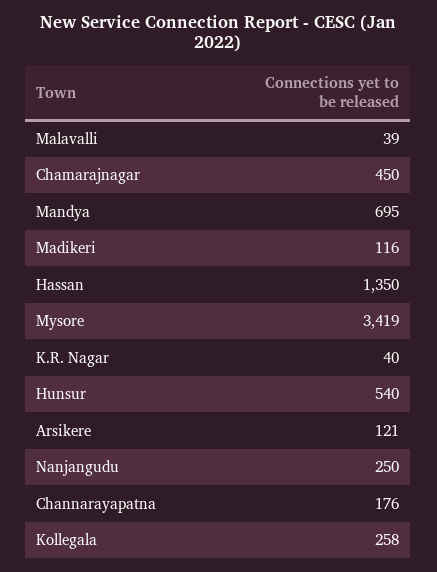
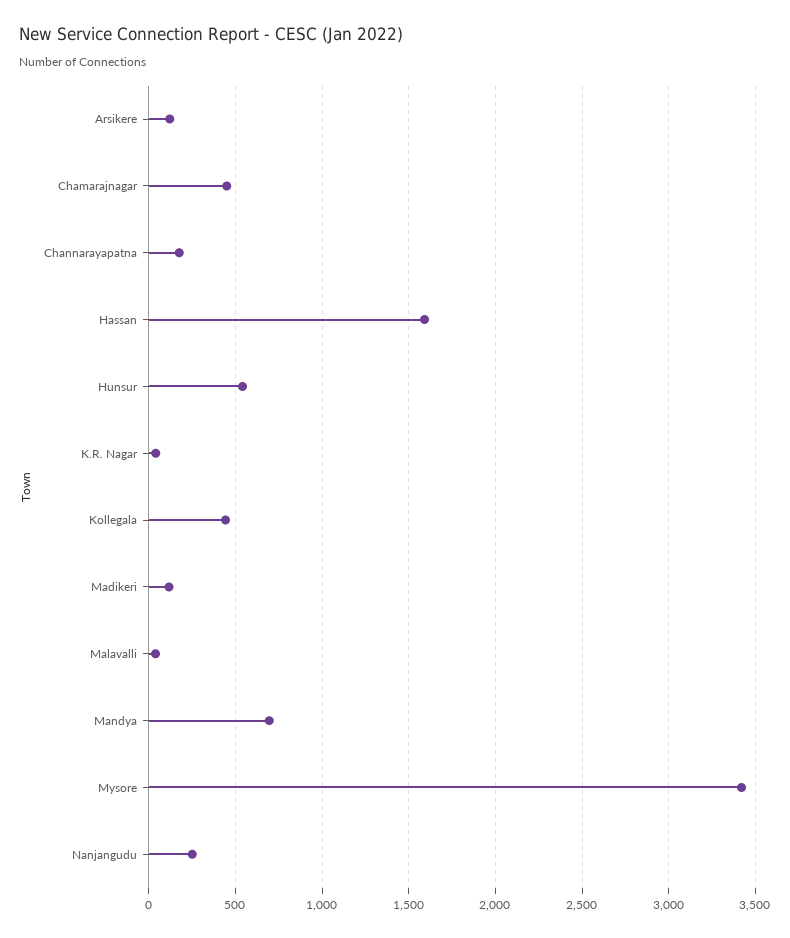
  {
    "Malavalli": 39,
    "Chamarajnagar": 450,
    "Mandya": 695,
    "Madikeri": 116,
-   "Hassan": 1350,
+   "Hassan": 1600,
    "Mysore": 3419,
    "K.R. Nagar": 40,
    "Hunsur": 540,
    "Arsikere": 121,
    "Nanjangudu": 250,
    "Channarayapatna": 176,
-   "Kollegala": 258
+   "Kollegala": 450
  }

